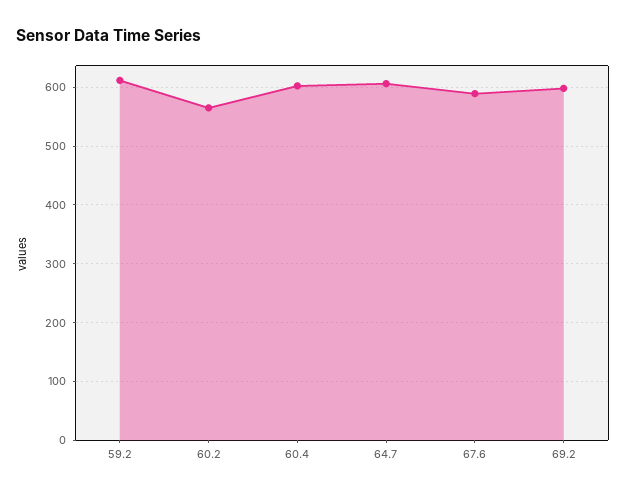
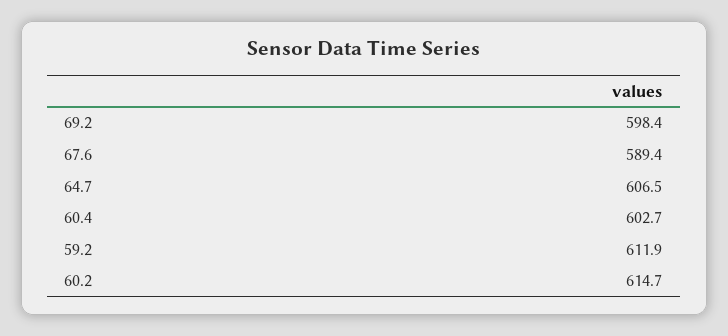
  {
    "59.2": 611.9,
-   "60.2": 560,
+   "60.2": 614.7,
    "60.4": 602.7,
    "64.7": 606.5,
    "67.6": 589.4,
    "69.2": 598.4
  }

